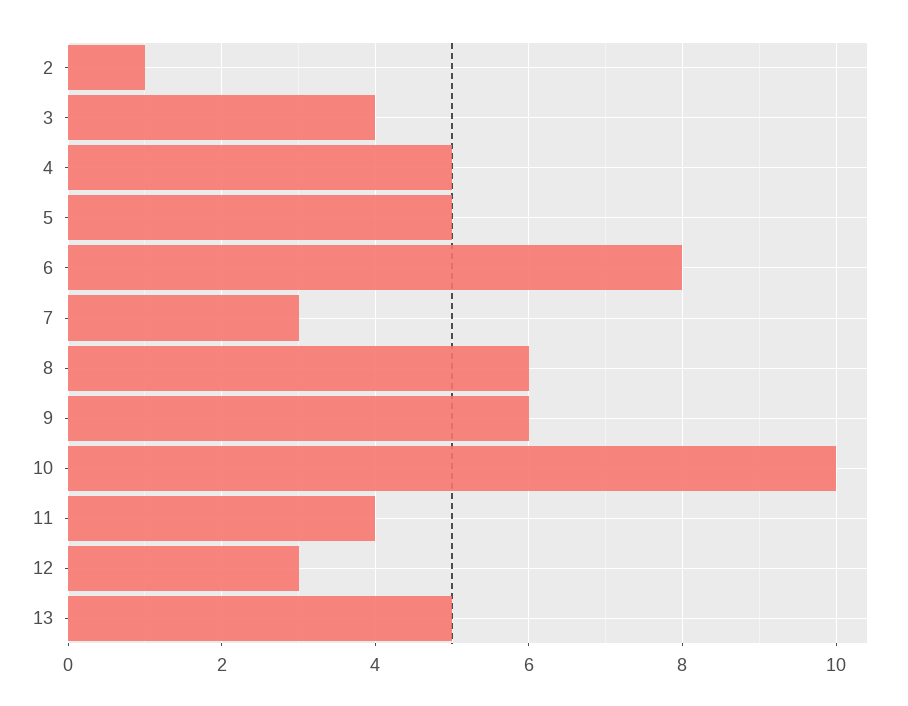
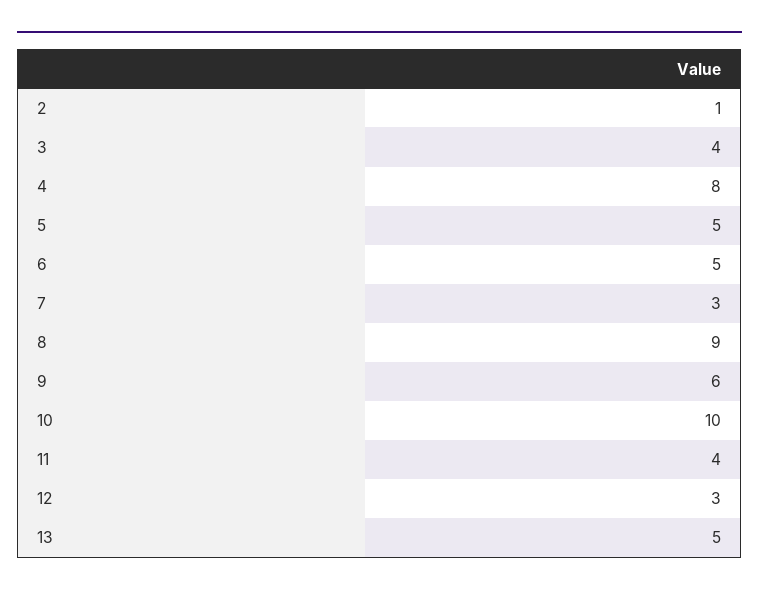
  {
    "2": 1,
    "3": 4,
-   "4": 5,
+   "4": 8,
    "5": 5,
-   "6": 8,
+   "6": 5,
    "7": 3,
-   "8": 6,
+   "8": 9,
    "9": 6,
    "10": 10,
    "11": 4,
    "12": 3,
    "13": 5
  }

